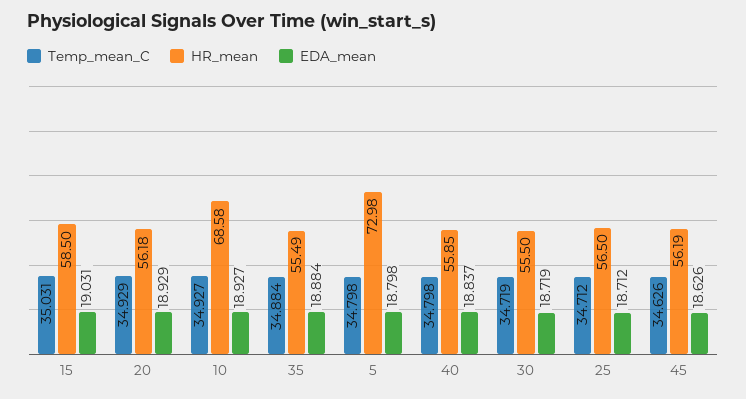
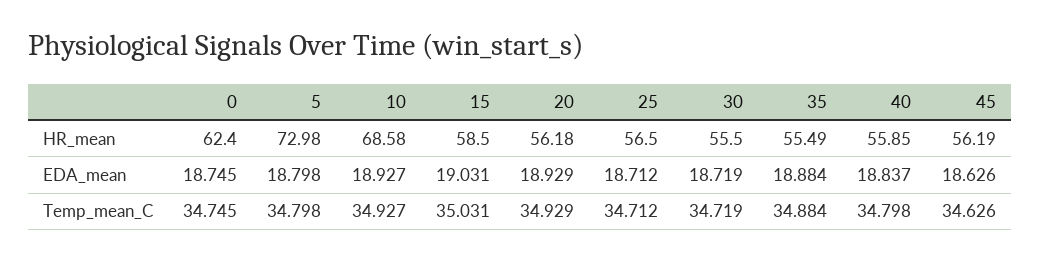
  {
    "Temp_mean_C": {
      "15": 35.031,
      "20": 34.929,
      "10": 34.927,
      "35": 34.884,
      "5": 34.798,
      "40": 34.798,
      "30": 34.719,
      "25": 34.712,
-     "45": 34.626
+     "45": 34.626,
+     "0": 34.745
    },
    "HR_mean": {
      "15": 58.5,
      "20": 56.18,
      "10": 68.58,
      "35": 55.49,
      "5": 72.98,
      "40": 55.85,
      "30": 55.5,
      "25": 56.5,
-     "45": 56.19
+     "45": 56.19,
+     "0": 62.4
    },
    "EDA_mean": {
      "15": 19.031,
      "20": 18.929,
      "10": 18.927,
      "35": 18.884,
      "5": 18.798,
      "40": 18.837,
      "30": 18.719,
      "25": 18.712,
-     "45": 18.626
+     "45": 18.626,
+     "0": 18.745
    }
  }

